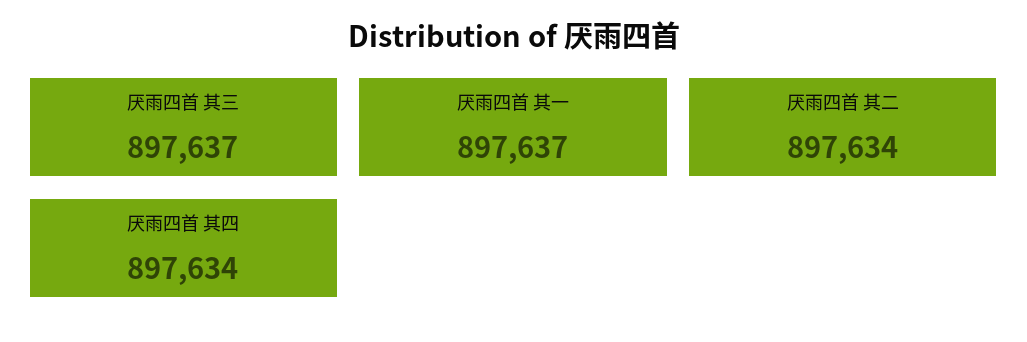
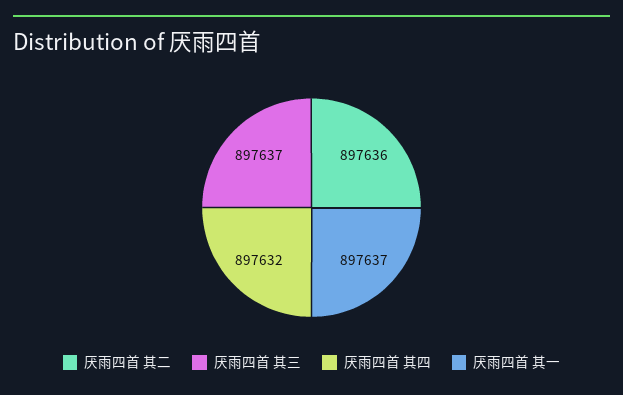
  {
    "厌雨四首 其三": 897637,
    "厌雨四首 其一": 897637,
-   "厌雨四首 其二": 897634,
+   "厌雨四首 其二": 897636,
-   "厌雨四首 其四": 897634
+   "厌雨四首 其四": 897632
  }

